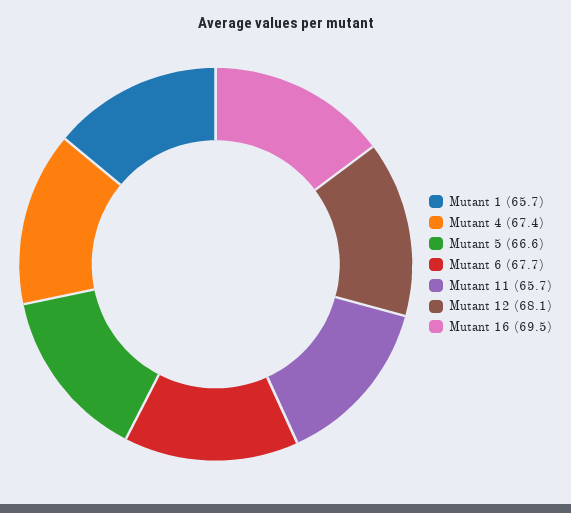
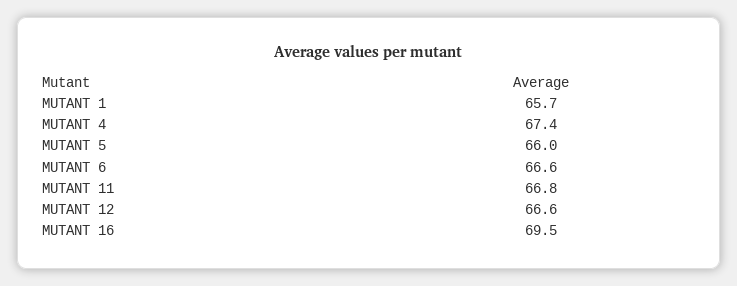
  {
    "Mutant 1": 65.7,
    "Mutant 4": 67.4,
-   "Mutant 5": 66.6,
+   "Mutant 5": 66,
-   "Mutant 6": 67.7,
+   "Mutant 6": 66.6,
-   "Mutant 11": 65.7,
+   "Mutant 11": 66.8,
-   "Mutant 12": 68.1,
+   "Mutant 12": 66.6,
    "Mutant 16": 69.5
  }

